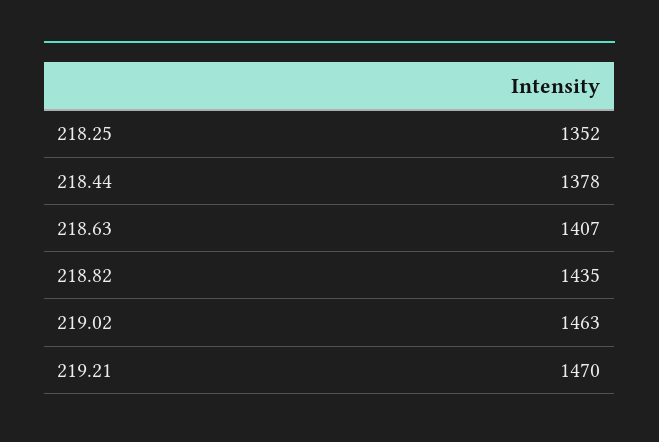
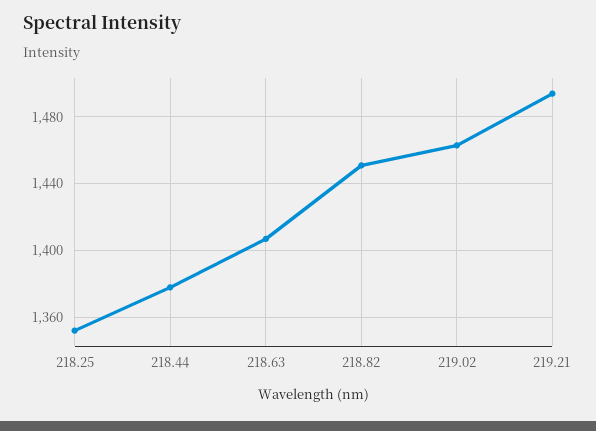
  {
    "218.25": 1352,
    "218.44": 1378,
    "218.63": 1407,
-   "218.82": 1435,
+   "218.82": 1450,
    "219.02": 1463,
-   "219.21": 1470
+   "219.21": 1495
  }

